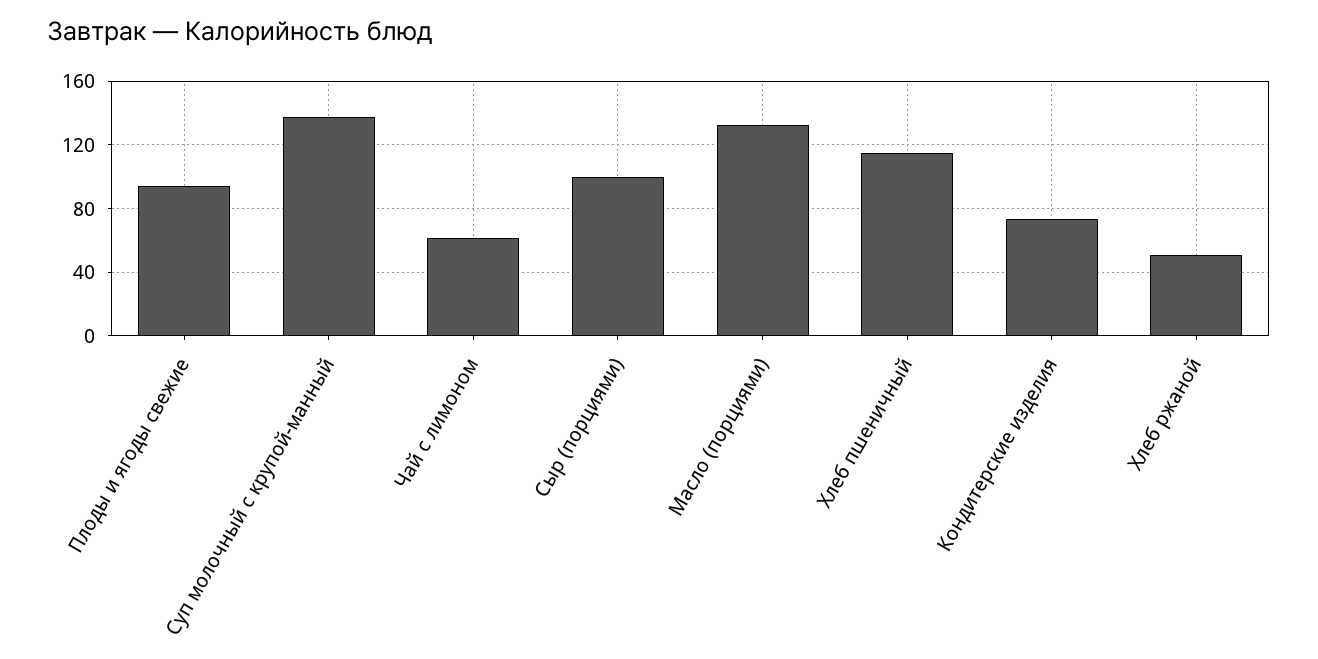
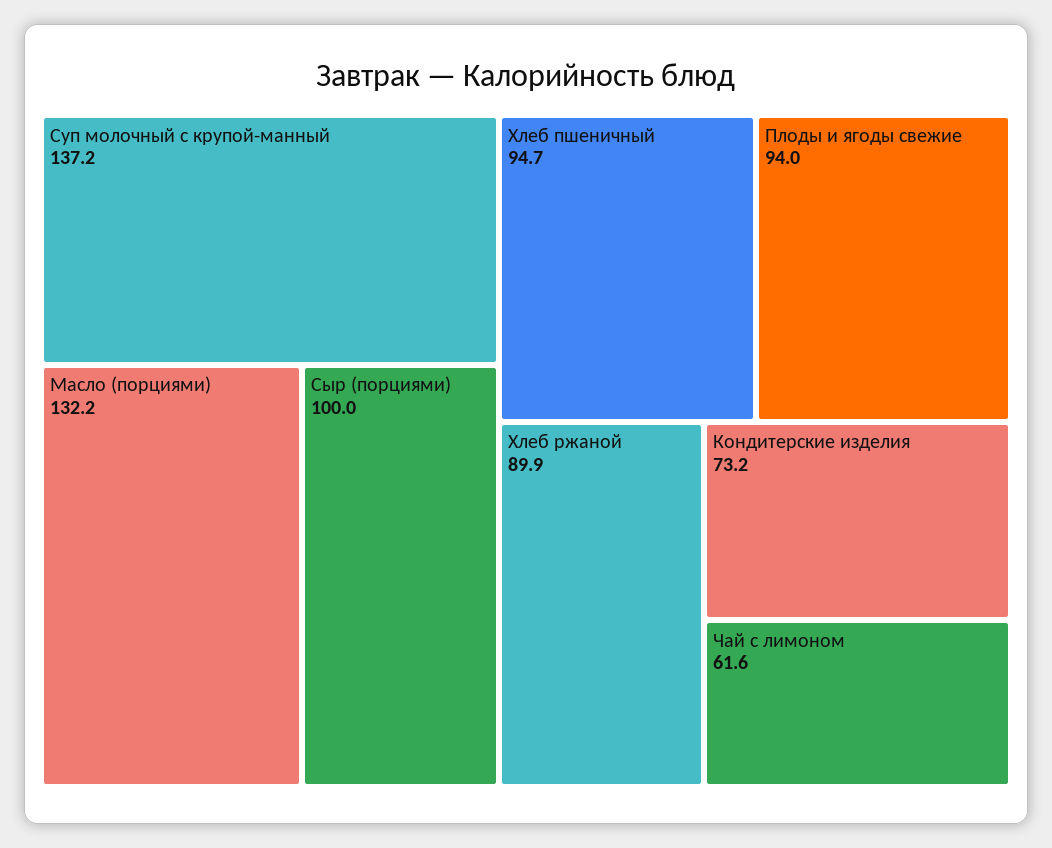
  {
    "Плоды и ягоды свежие": 94,
    "Суп молочный с крупой-манный": 137.2,
    "Чай с лимоном": 61.6,
    "Сыр (порциями)": 100,
    "Масло (порциями)": 132.2,
-   "Хлеб пшеничный": 115,
+   "Хлеб пшеничный": 94.7,
    "Кондитерские изделия": 73.2,
-   "Хлеб ржаной": 50
+   "Хлеб ржаной": 89.9
  }

